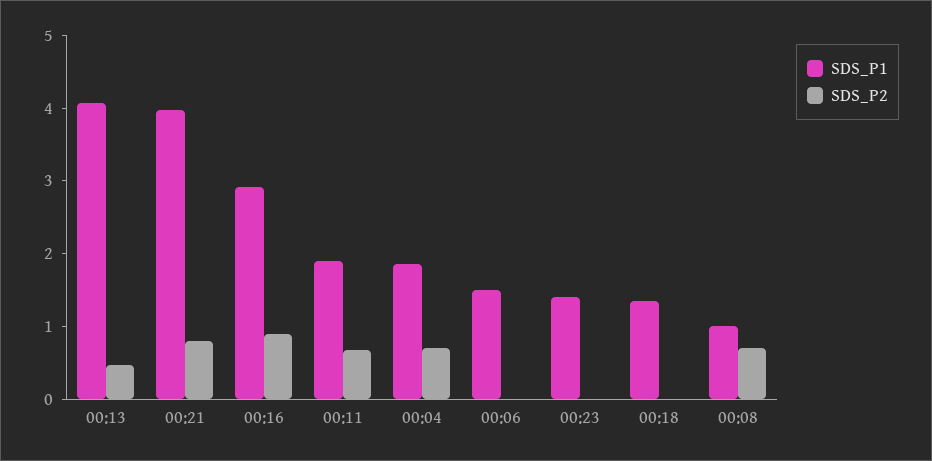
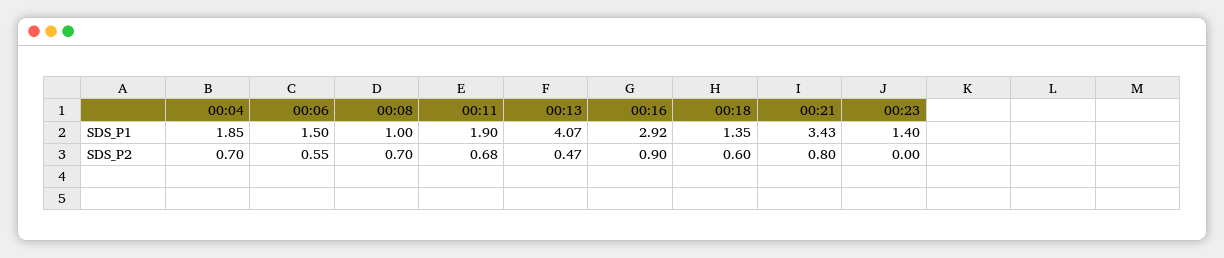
  {
    "SDS_P1": {
      "00:13": 4.07,
-     "00:21": 4,
+     "00:21": 3.43,
      "00:16": 2.92,
      "00:11": 1.9,
      "00:04": 1.85,
      "00:06": 1.5,
      "00:23": 1.4,
      "00:18": 1.35,
      "00:08": 1
    },
    "SDS_P2": {
      "00:13": 0.47,
      "00:21": 0.8,
      "00:16": 0.9,
      "00:11": 0.68,
      "00:04": 0.7,
-     "00:06": 0,
+     "00:06": 0.55,
      "00:23": 0,
-     "00:18": 0,
+     "00:18": 0.6,
      "00:08": 0.7
    }
  }

